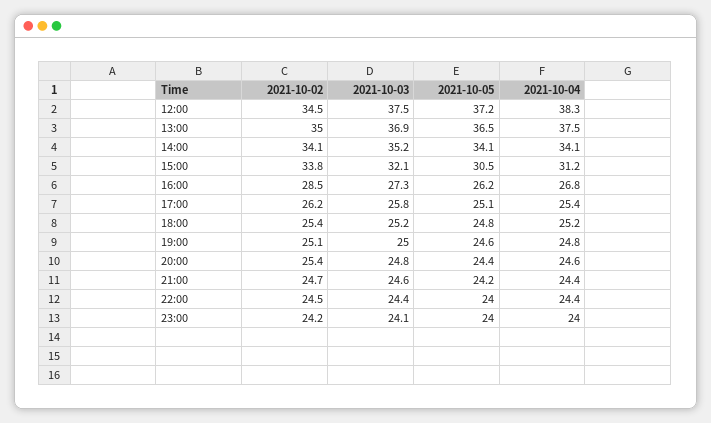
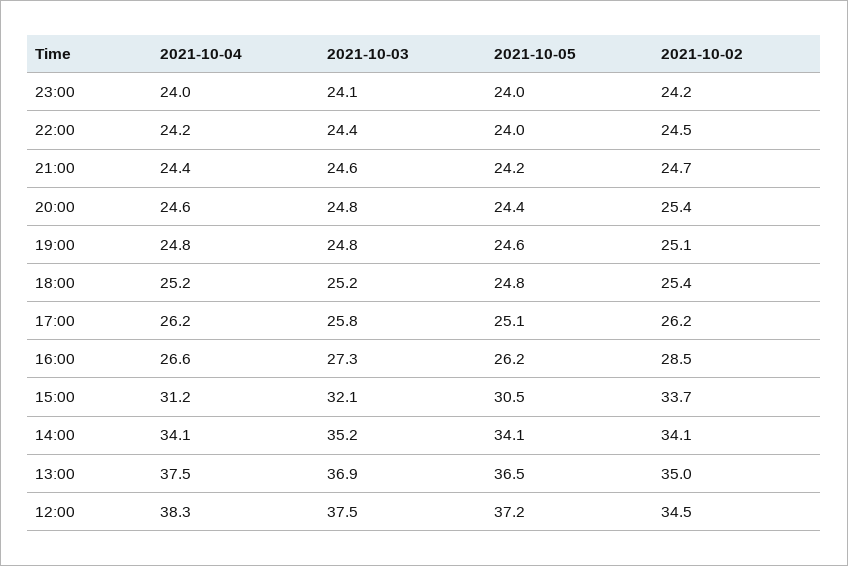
  {
    "2021-10-02": {
      "12:00": 34.5,
      "13:00": 35,
      "14:00": 34.1,
-     "15:00": 33.8,
+     "15:00": 33.7,
      "16:00": 28.5,
      "17:00": 26.2,
      "18:00": 25.4,
      "19:00": 25.1,
      "20:00": 25.4,
      "21:00": 24.7,
      "22:00": 24.5,
      "23:00": 24.2
    },
    "2021-10-03": {
      "12:00": 37.5,
      "13:00": 36.9,
      "14:00": 35.2,
      "15:00": 32.1,
      "16:00": 27.3,
      "17:00": 25.8,
      "18:00": 25.2,
-     "19:00": 25,
+     "19:00": 24.8,
      "20:00": 24.8,
      "21:00": 24.6,
      "22:00": 24.4,
      "23:00": 24.1
    },
    "2021-10-05": {
      "12:00": 37.2,
      "13:00": 36.5,
      "14:00": 34.1,
      "15:00": 30.5,
      "16:00": 26.2,
      "17:00": 25.1,
      "18:00": 24.8,
      "19:00": 24.6,
      "20:00": 24.4,
      "21:00": 24.2,
      "22:00": 24,
      "23:00": 24
    },
    "2021-10-04": {
      "12:00": 38.3,
      "13:00": 37.5,
      "14:00": 34.1,
      "15:00": 31.2,
-     "16:00": 26.8,
+     "16:00": 26.6,
-     "17:00": 25.4,
+     "17:00": 26.2,
      "18:00": 25.2,
      "19:00": 24.8,
      "20:00": 24.6,
      "21:00": 24.4,
-     "22:00": 24.4,
+     "22:00": 24.2,
      "23:00": 24
    }
  }

